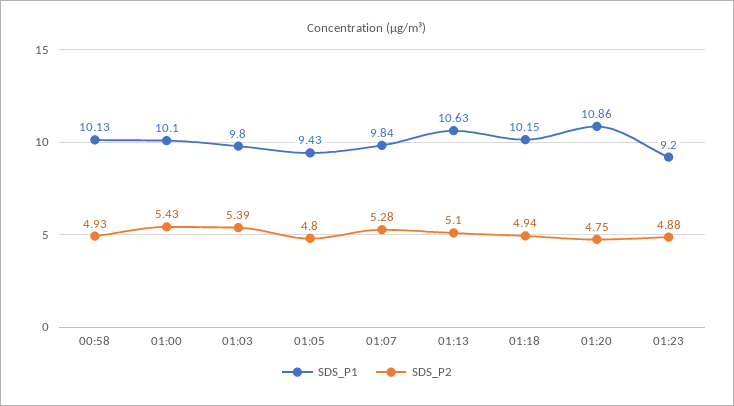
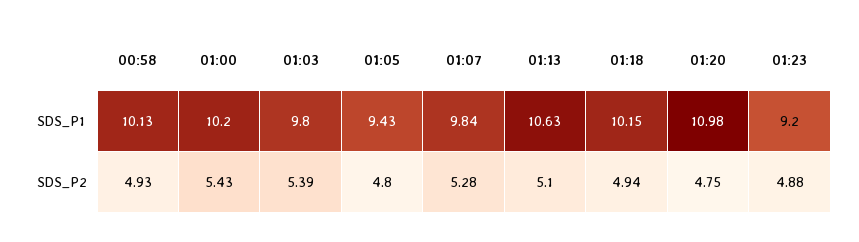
  {
    "SDS_P1": {
      "00:58": 10.13,
-     "01:00": 10.1,
+     "01:00": 10.2,
      "01:03": 9.8,
      "01:05": 9.43,
      "01:07": 9.84,
      "01:13": 10.63,
      "01:18": 10.15,
-     "01:20": 10.86,
+     "01:20": 10.98,
      "01:23": 9.2
    },
    "SDS_P2": {
      "00:58": 4.93,
      "01:00": 5.43,
      "01:03": 5.39,
      "01:05": 4.8,
      "01:07": 5.28,
      "01:13": 5.1,
      "01:18": 4.94,
      "01:20": 4.75,
      "01:23": 4.88
    }
  }

